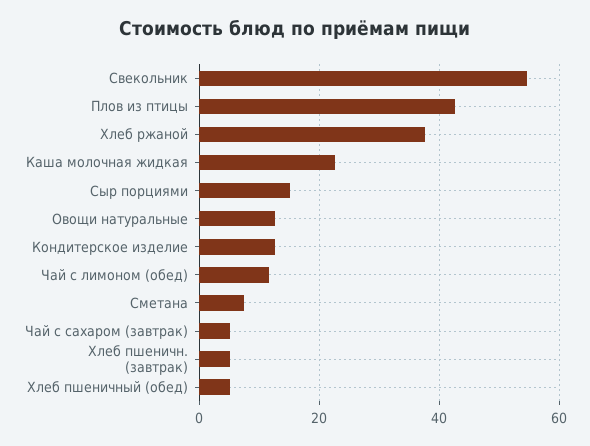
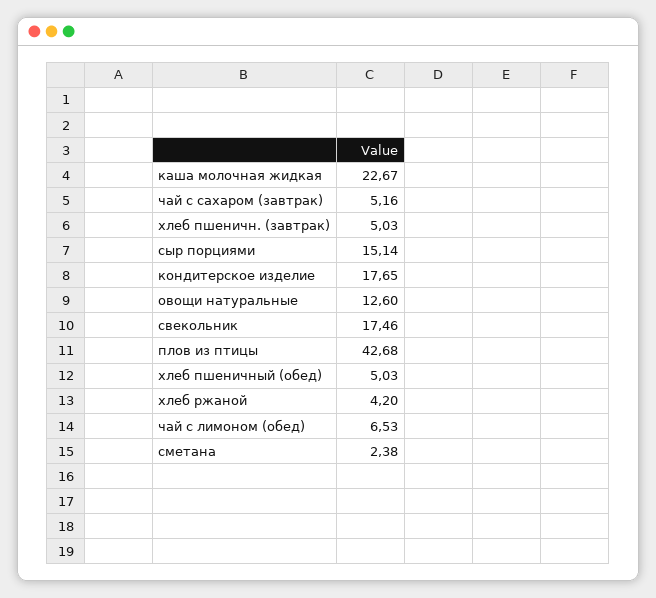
  {
-   "Свекольник": 54,
+   "Свекольник": 17.46,
    "Плов из птицы": 42.68,
-   "Хлеб ржаной": 38,
+   "Хлеб ржаной": 4.2,
    "Каша молочная жидкая": 22.67,
    "Сыр порциями": 15.14,
    "Овощи натуральные": 12.6,
-   "Кондитерское изделие": 12,
+   "Кондитерское изделие": 17.65,
-   "Чай с лимоном (обед)": 12,
+   "Чай с лимоном (обед)": 6.53,
-   "Сметана": 8,
+   "Сметана": 2.38,
    "Чай с сахаром (завтрак)": 5.16,
    "Хлеб пшеничн. (завтрак)": 5.03,
    "Хлеб пшеничный (обед)": 5.03
  }

